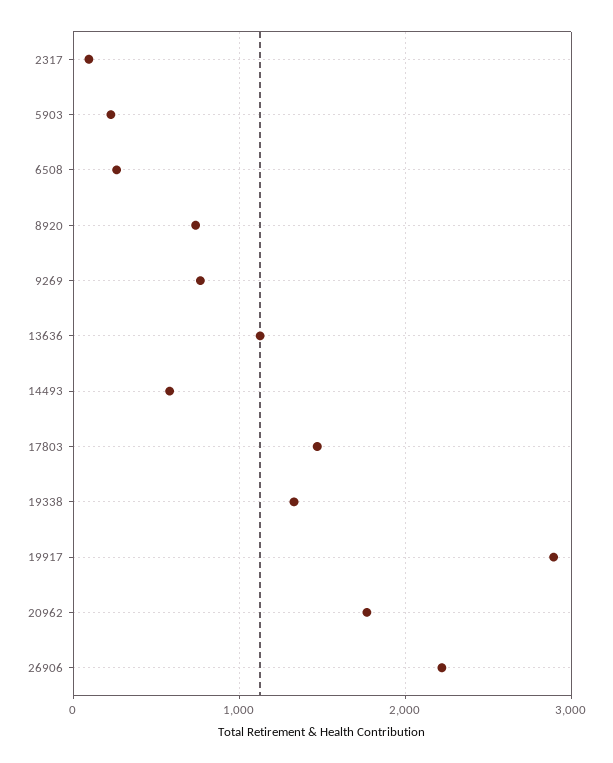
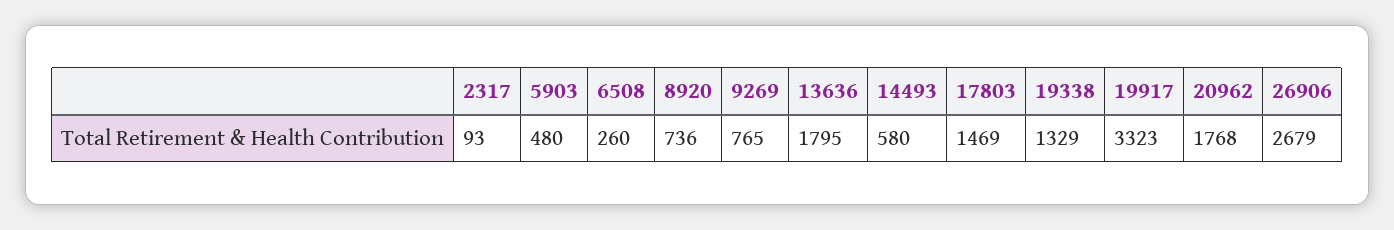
  {
    "2317": 93,
-   "5903": 200,
+   "5903": 480,
    "6508": 260,
    "8920": 736,
    "9269": 765,
-   "13636": 1100,
+   "13636": 1795,
    "14493": 580,
    "17803": 1469,
    "19338": 1329,
-   "19917": 2900,
+   "19917": 3323,
    "20962": 1768,
-   "26906": 2200
+   "26906": 2679
  }

